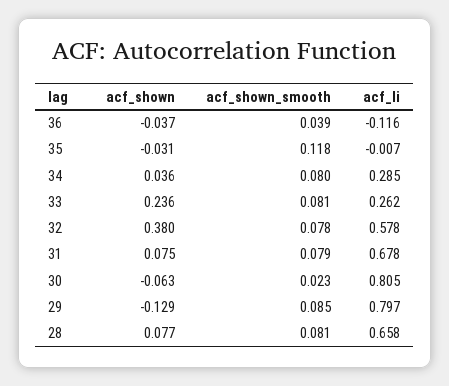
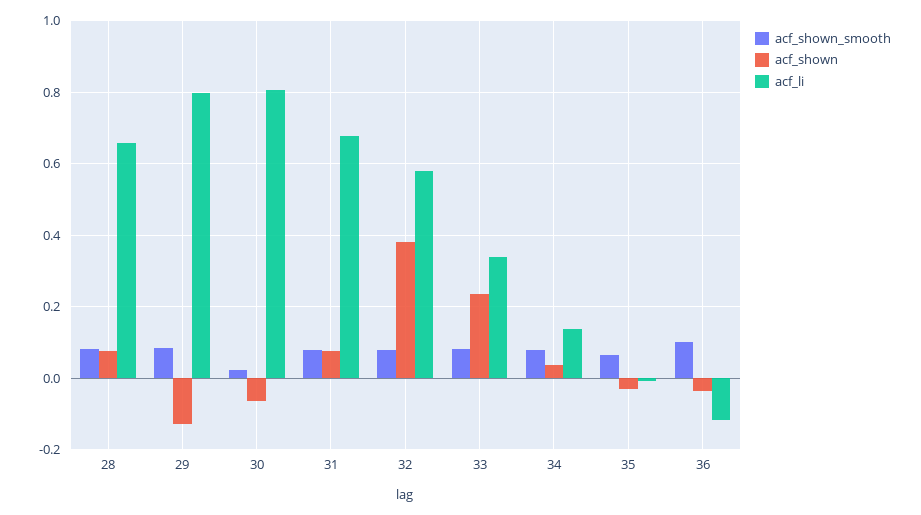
  {
    "acf_shown": {
      "36": -0.037,
      "35": -0.031,
      "34": 0.036,
      "33": 0.236,
      "32": 0.38,
      "31": 0.075,
      "30": -0.063,
      "29": -0.129,
      "28": 0.077
    },
    "acf_shown_smooth": {
-     "36": 0.039,
+     "36": 0.1,
-     "35": 0.118,
+     "35": 0.06,
      "34": 0.08,
      "33": 0.081,
      "32": 0.078,
      "31": 0.079,
      "30": 0.023,
      "29": 0.085,
      "28": 0.081
    },
    "acf_li": {
      "36": -0.116,
      "35": -0.007,
-     "34": 0.285,
+     "34": 0.14,
-     "33": 0.262,
+     "33": 0.34,
      "32": 0.578,
      "31": 0.678,
      "30": 0.805,
      "29": 0.797,
      "28": 0.658
    }
  }

